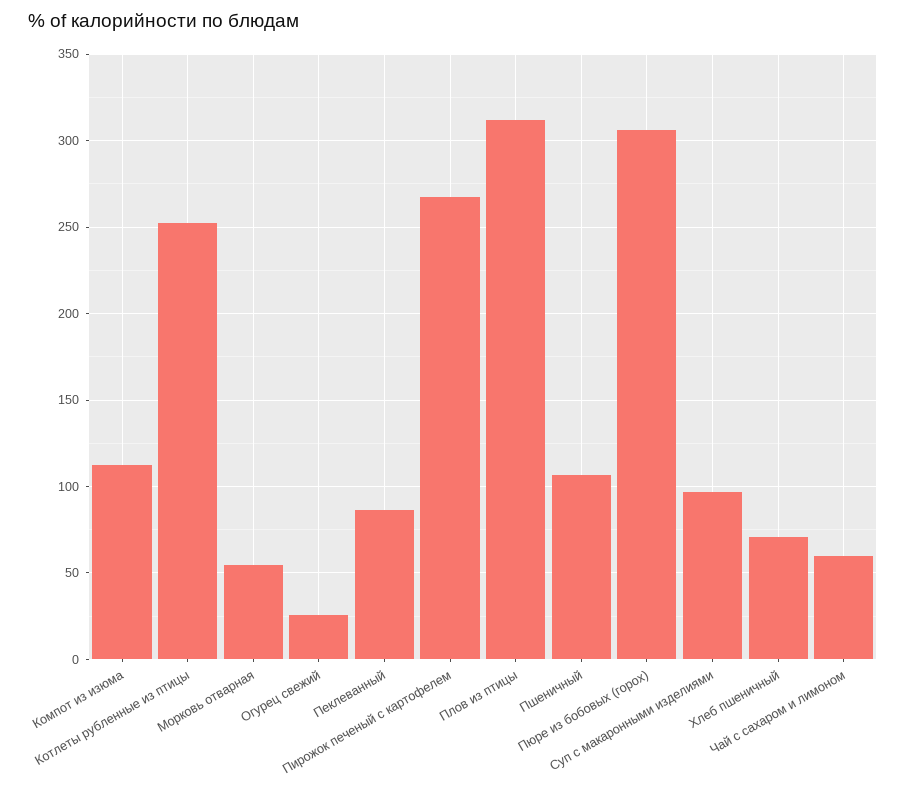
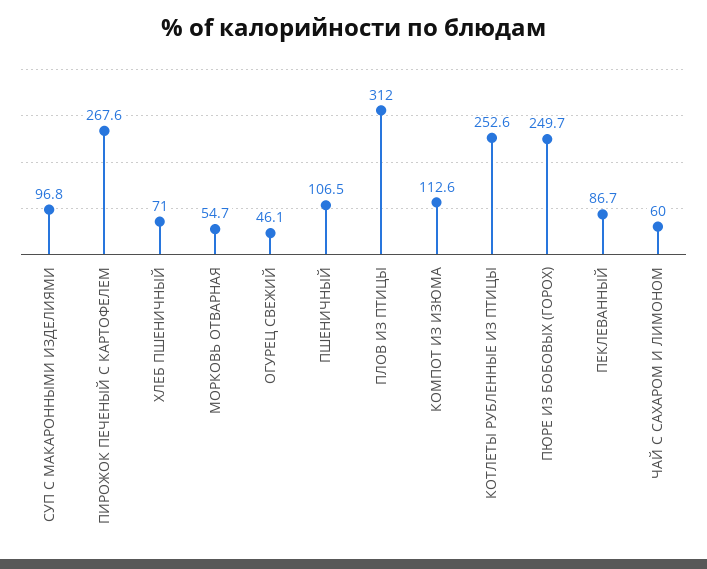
  {
    "Компот из изюма": 112.6,
    "Котлеты рубленные из птицы": 252.6,
    "Морковь отварная": 54.7,
-   "Огурец свежий": 25,
+   "Огурец свежий": 46.1,
    "Пеклеванный": 86.7,
    "Пирожок печеный с картофелем": 267.6,
    "Плов из птицы": 312,
    "Пшеничный": 106.5,
-   "Пюре из бобовых (горох)": 305,
+   "Пюре из бобовых (горох)": 249.7,
    "Суп с макаронными изделиями": 96.8,
    "Хлеб пшеничный": 71,
    "Чай с сахаром и лимоном": 60
  }

